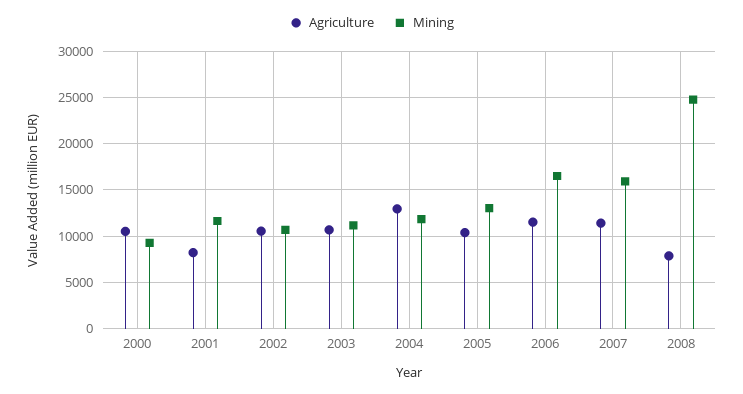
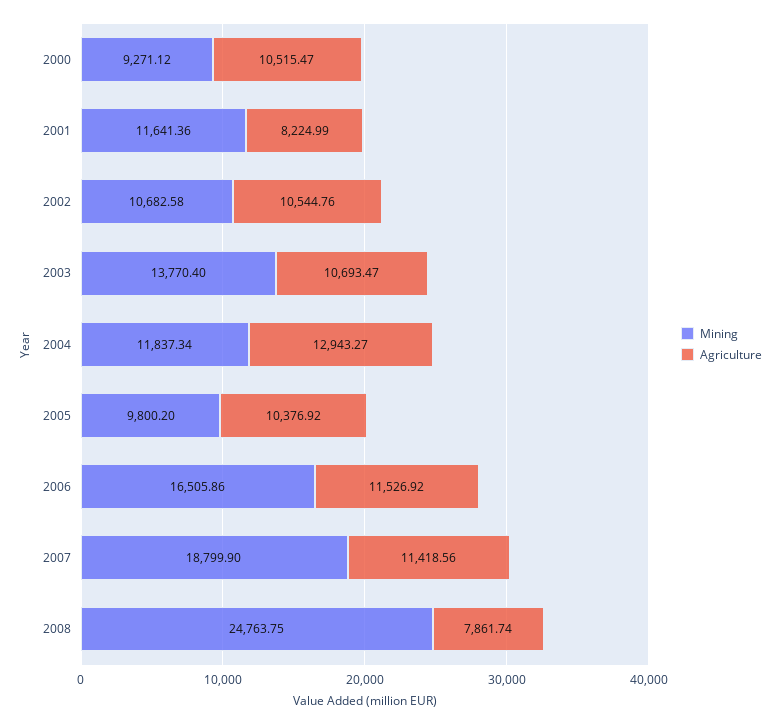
  {
    "Agriculture": {
      "2000": 10515.47,
      "2001": 8224.99,
      "2002": 10544.76,
      "2003": 10693.47,
      "2004": 12943.27,
      "2005": 10376.92,
      "2006": 11526.92,
      "2007": 11418.56,
      "2008": 7861.74
    },
    "Mining": {
      "2000": 9271.12,
      "2001": 11641.36,
      "2002": 10682.58,
-     "2003": 11000,
+     "2003": 13770.4,
      "2004": 11837.34,
-     "2005": 13000,
+     "2005": 9800.2,
      "2006": 16505.86,
-     "2007": 16000,
+     "2007": 18799.9,
      "2008": 24763.75
    }
  }

